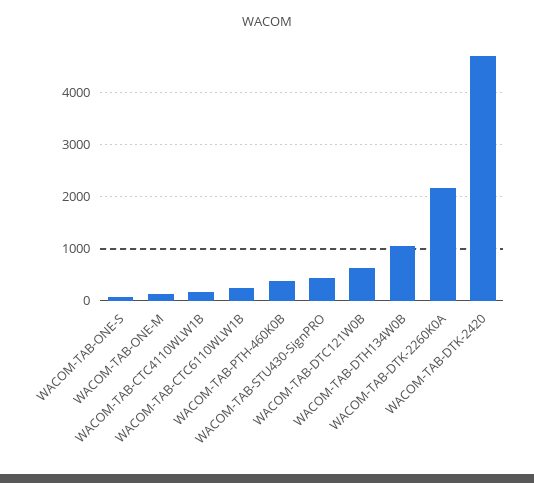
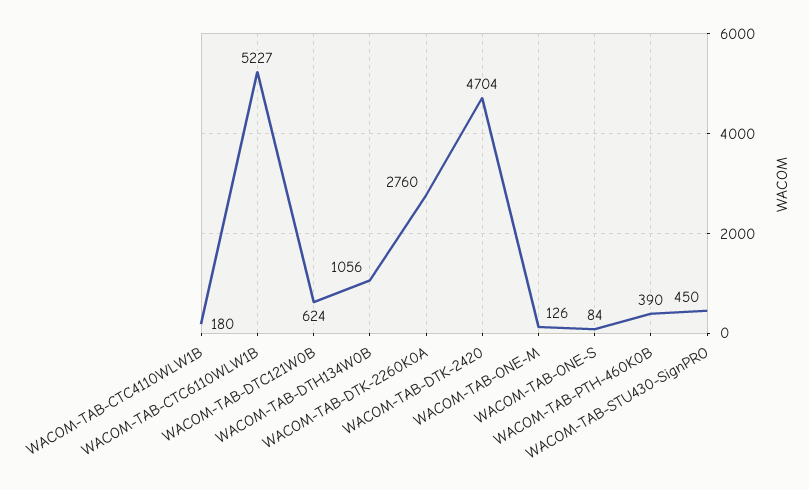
  {
    "WACOM-TAB-ONE-S": 84,
    "WACOM-TAB-ONE-M": 126,
    "WACOM-TAB-CTC4110WLW1B": 180,
-   "WACOM-TAB-CTC6110WLW1B": 200,
+   "WACOM-TAB-CTC6110WLW1B": 5227,
    "WACOM-TAB-PTH-460K0B": 390,
    "WACOM-TAB-STU430-SignPRO": 450,
    "WACOM-TAB-DTC121W0B": 624,
    "WACOM-TAB-DTH134W0B": 1056,
-   "WACOM-TAB-DTK-2260K0A": 2200,
+   "WACOM-TAB-DTK-2260K0A": 2760,
    "WACOM-TAB-DTK-2420": 4704
  }

